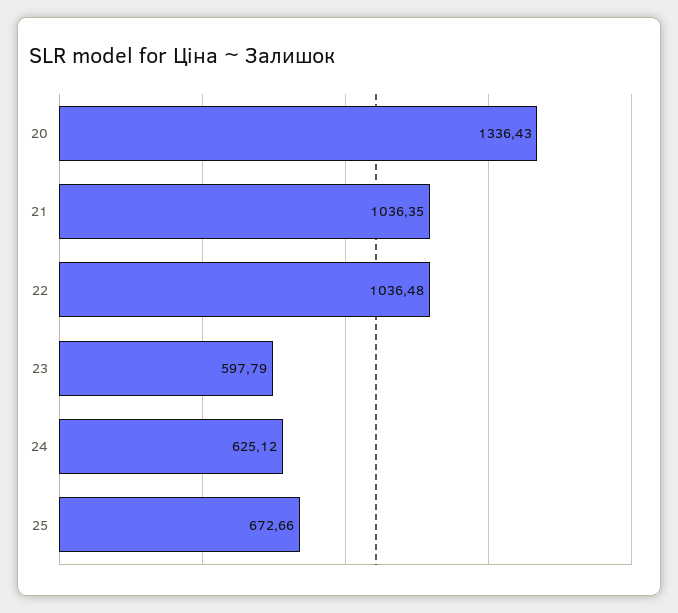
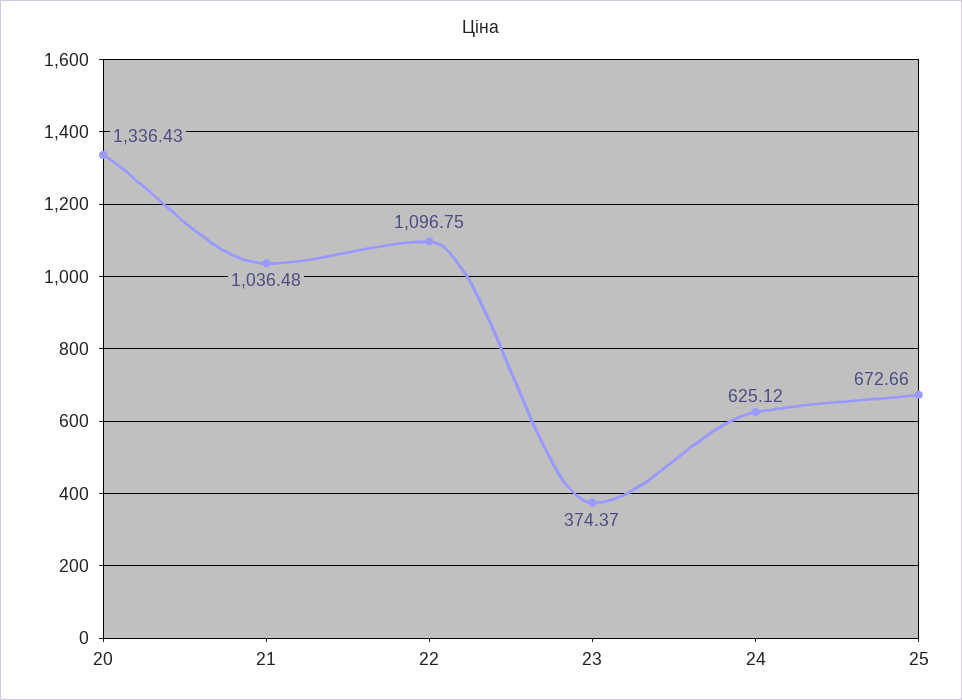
  {
    "20": 1336.43,
-   "21": 1036.35,
+   "21": 1036.48,
-   "22": 1036.48,
+   "22": 1096.75,
-   "23": 597.79,
+   "23": 374.37,
    "24": 625.12,
    "25": 672.66
  }

